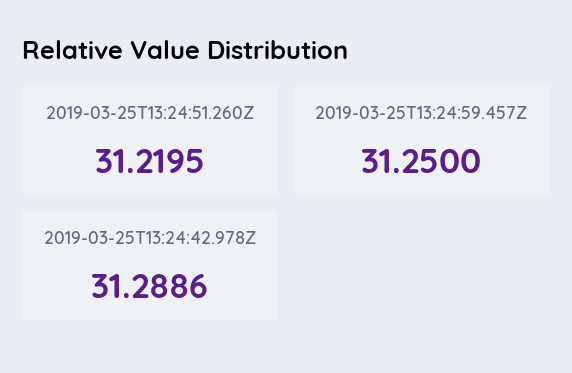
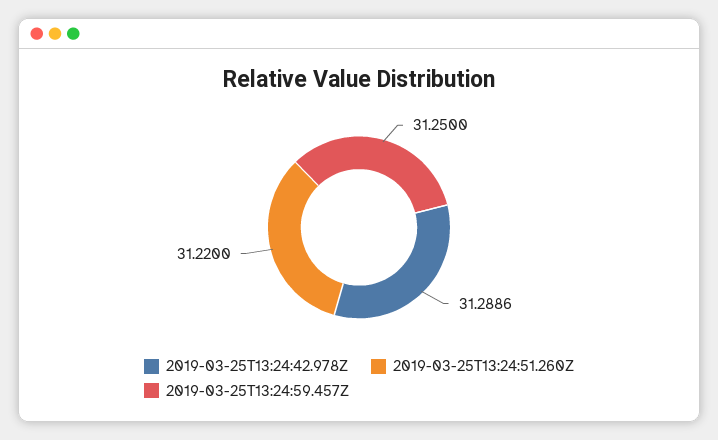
  {
-   "2019-03-25T13:24:51.260Z": 31.2195,
+   "2019-03-25T13:24:51.260Z": 31.22,
    "2019-03-25T13:24:59.457Z": 31.25,
    "2019-03-25T13:24:42.978Z": 31.2886
  }

